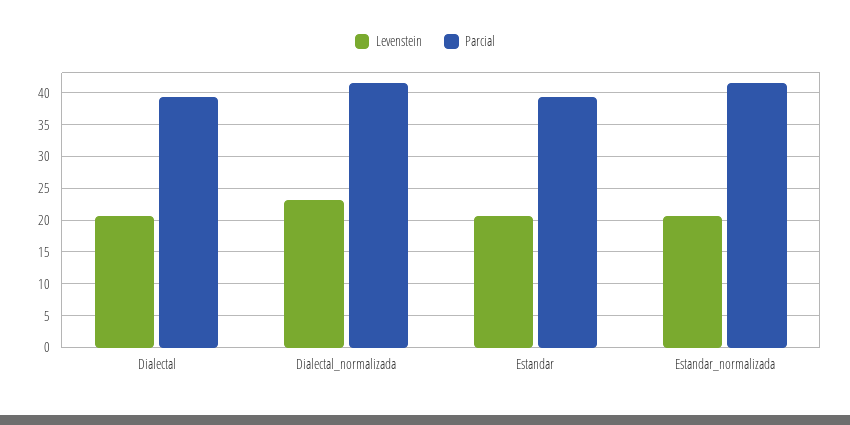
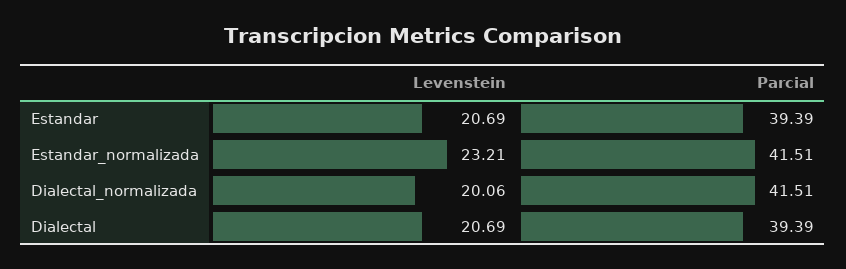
  {
    "Levenstein": {
      "Dialectal": 20.69,
-     "Dialectal_normalizada": 23,
+     "Dialectal_normalizada": 20.06,
      "Estandar": 20.69,
-     "Estandar_normalizada": 21
+     "Estandar_normalizada": 23.21
    },
    "Parcial": {
      "Dialectal": 39.39,
      "Dialectal_normalizada": 41.51,
      "Estandar": 39.39,
      "Estandar_normalizada": 41.51
    }
  }

